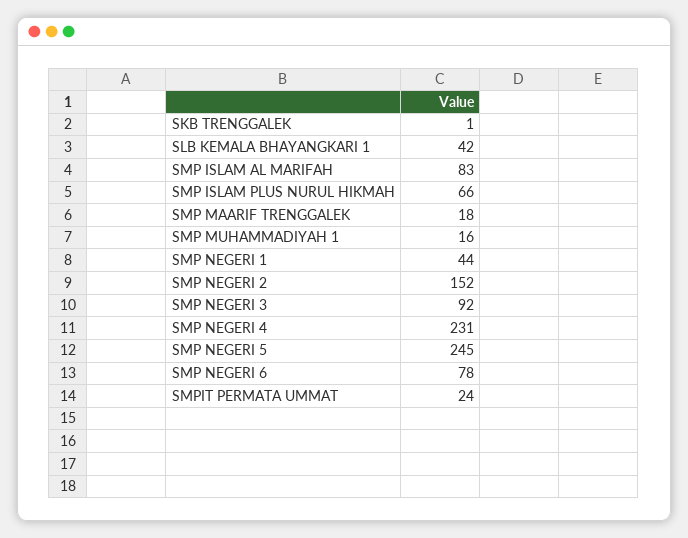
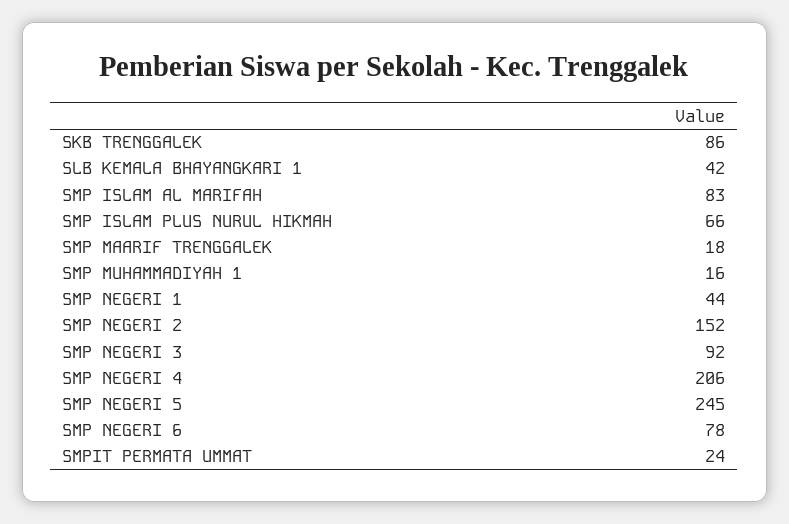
  {
-   "SKB TRENGGALEK": 1,
+   "SKB TRENGGALEK": 86,
    "SLB KEMALA BHAYANGKARI 1": 42,
    "SMP ISLAM AL MARIFAH": 83,
    "SMP ISLAM PLUS NURUL HIKMAH": 66,
    "SMP MAARIF TRENGGALEK": 18,
    "SMP MUHAMMADIYAH 1": 16,
    "SMP NEGERI 1": 44,
    "SMP NEGERI 2": 152,
    "SMP NEGERI 3": 92,
-   "SMP NEGERI 4": 231,
+   "SMP NEGERI 4": 206,
    "SMP NEGERI 5": 245,
    "SMP NEGERI 6": 78,
    "SMPIT PERMATA UMMAT": 24
  }

